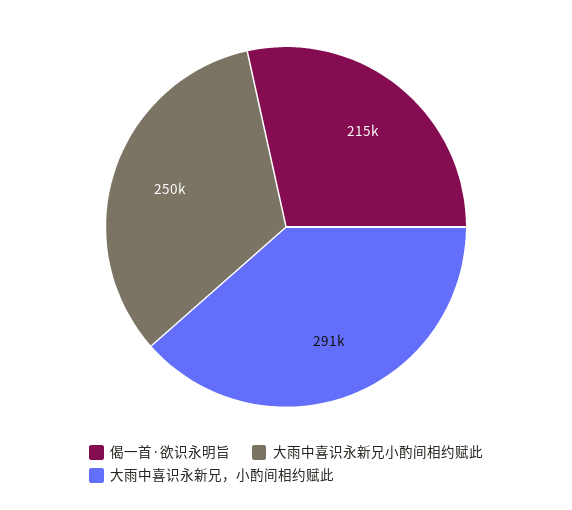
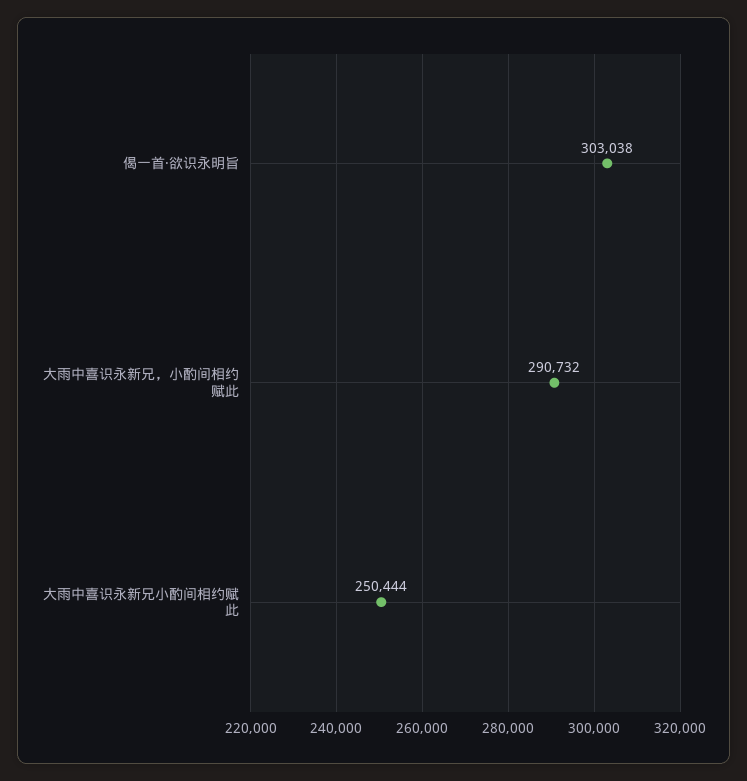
  {
-   "偈一首·欲识永明旨": 215000,
+   "偈一首·欲识永明旨": 303038,
    "大雨中喜识永新兄小酌间相约赋此": 250444,
    "大雨中喜识永新兄，小酌间相约赋此": 290732
  }

